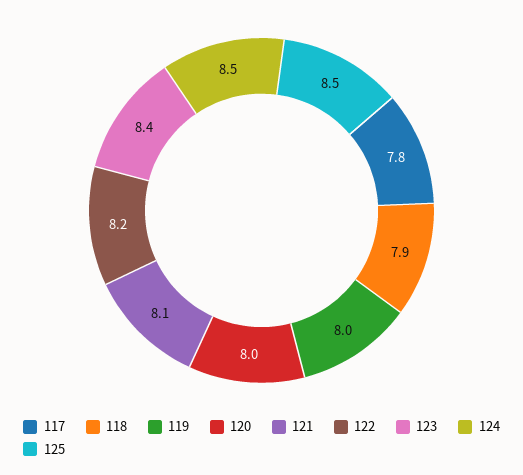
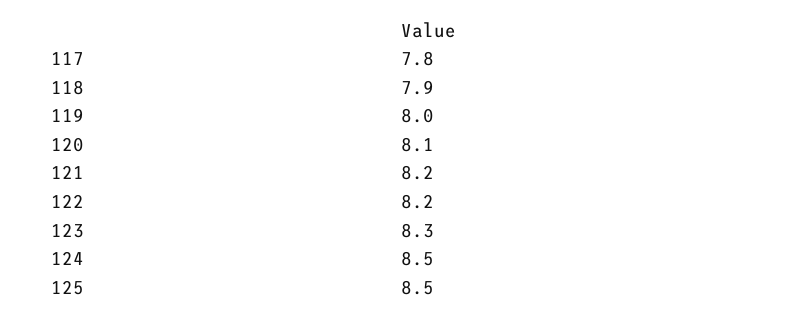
  {
    "117": 7.8,
    "118": 7.9,
    "119": 8,
-   "120": 8,
+   "120": 8.1,
-   "121": 8.1,
+   "121": 8.2,
    "122": 8.2,
-   "123": 8.4,
+   "123": 8.3,
    "124": 8.5,
    "125": 8.5
  }

